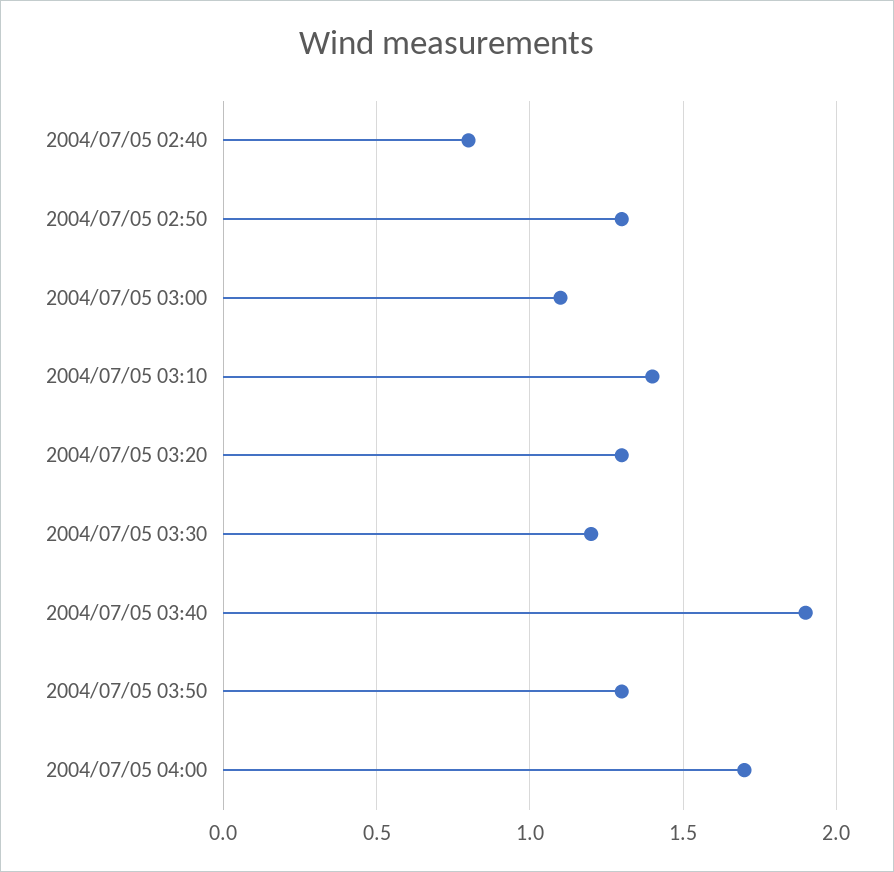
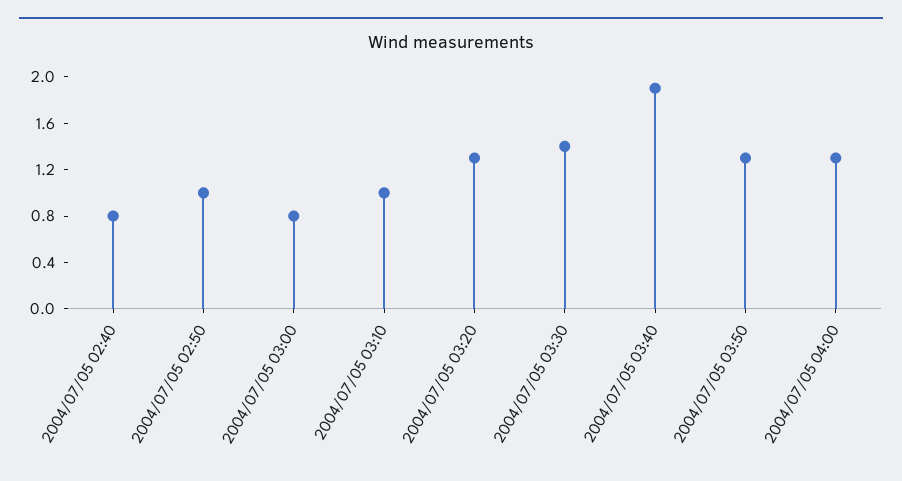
  {
    "2004/07/05 02:40": 0.8,
-   "2004/07/05 02:50": 1.3,
+   "2004/07/05 02:50": 1,
-   "2004/07/05 03:00": 1.1,
+   "2004/07/05 03:00": 0.8,
-   "2004/07/05 03:10": 1.4,
+   "2004/07/05 03:10": 1,
    "2004/07/05 03:20": 1.3,
-   "2004/07/05 03:30": 1.2,
+   "2004/07/05 03:30": 1.4,
    "2004/07/05 03:40": 1.9,
    "2004/07/05 03:50": 1.3,
-   "2004/07/05 04:00": 1.7
+   "2004/07/05 04:00": 1.3
  }

